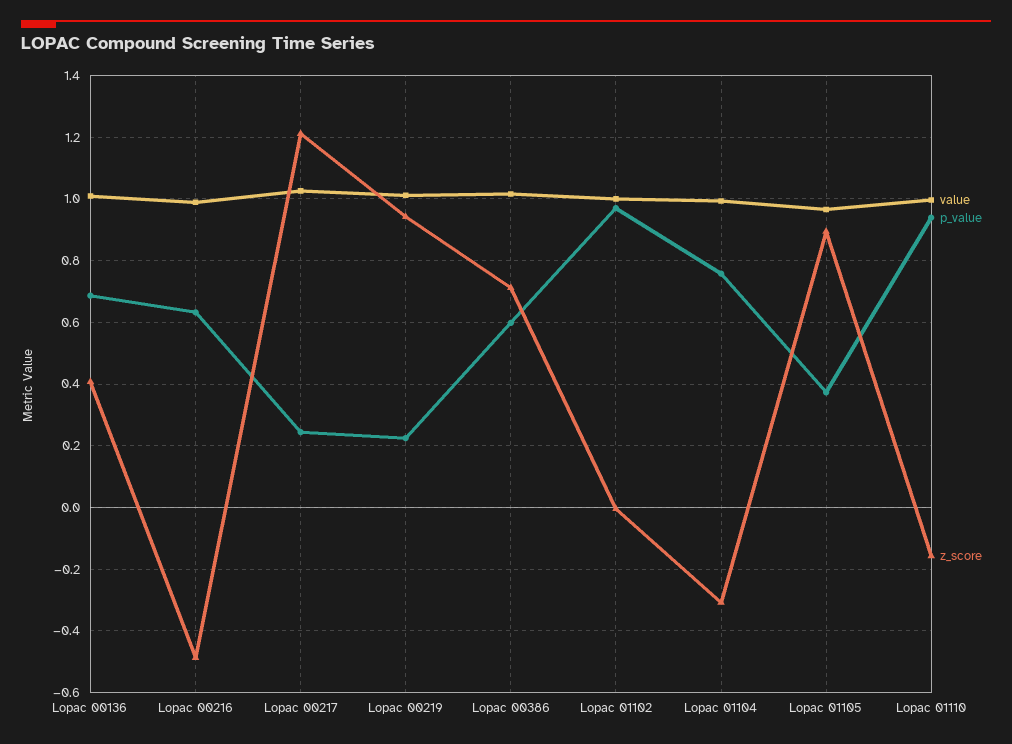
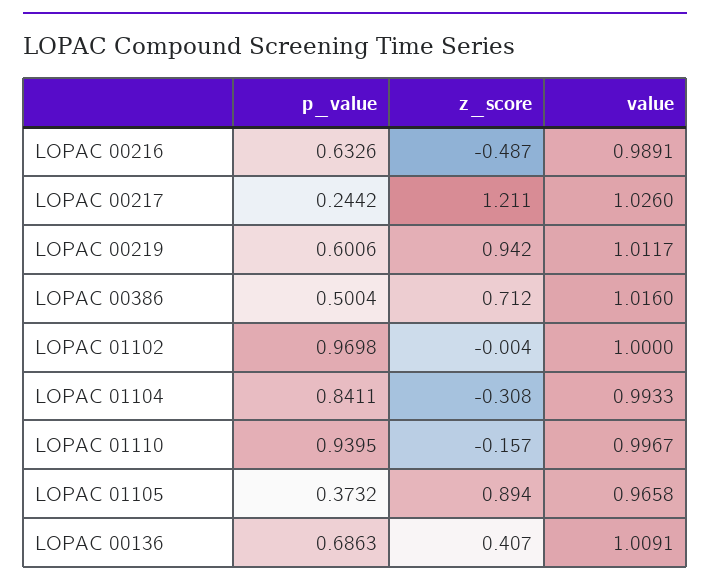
  {
    "value": {
      "Lopac 00136": 1.0091,
      "Lopac 00216": 0.9891,
      "Lopac 00217": 1.026,
      "Lopac 00219": 1.0117,
      "Lopac 00386": 1.016,
      "Lopac 01102": 1,
      "Lopac 01104": 0.9933,
      "Lopac 01105": 0.9658,
      "Lopac 01110": 0.9967
    },
    "p_value": {
      "Lopac 00136": 0.6863,
      "Lopac 00216": 0.6326,
      "Lopac 00217": 0.2442,
-     "Lopac 00219": 0.22,
+     "Lopac 00219": 0.6006,
-     "Lopac 00386": 0.6,
+     "Lopac 00386": 0.5004,
      "Lopac 01102": 0.9698,
-     "Lopac 01104": 0.76,
+     "Lopac 01104": 0.8411,
      "Lopac 01105": 0.3732,
      "Lopac 01110": 0.9395
    },
    "z_score": {
      "Lopac 00136": 0.407,
      "Lopac 00216": -0.487,
      "Lopac 00217": 1.211,
      "Lopac 00219": 0.942,
      "Lopac 00386": 0.712,
      "Lopac 01102": -0.004,
      "Lopac 01104": -0.308,
      "Lopac 01105": 0.894,
      "Lopac 01110": -0.157
    }
  }

